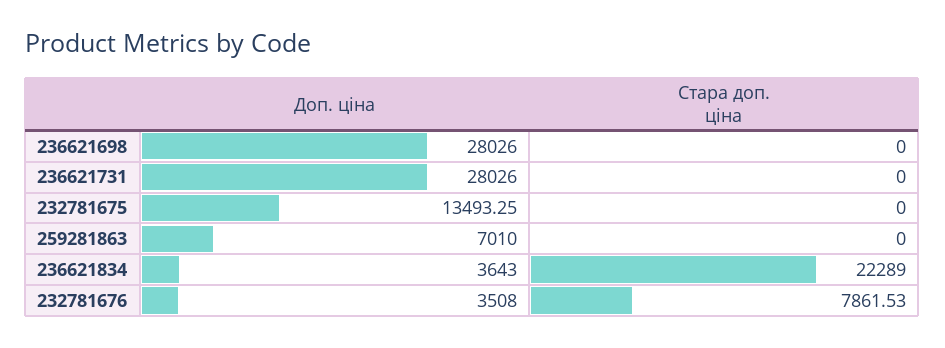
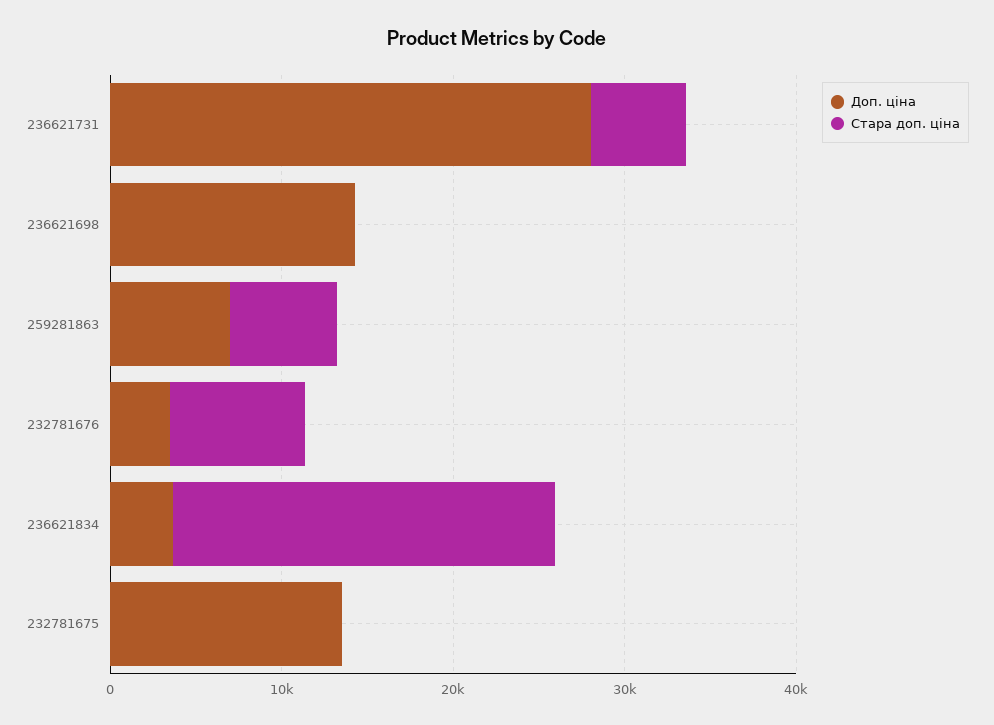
  {
    "Доп. ціна": {
-     "236621698": 28026,
+     "236621698": 14000,
      "236621731": 28026,
      "232781675": 13493.25,
      "259281863": 7010,
      "236621834": 3643,
      "232781676": 3508
    },
    "Стара доп. ціна": {
      "236621698": 0,
-     "236621731": 0,
+     "236621731": 6000,
      "232781675": 0,
-     "259281863": 0,
+     "259281863": 6000,
      "236621834": 22289,
      "232781676": 7861.53
    }
  }

